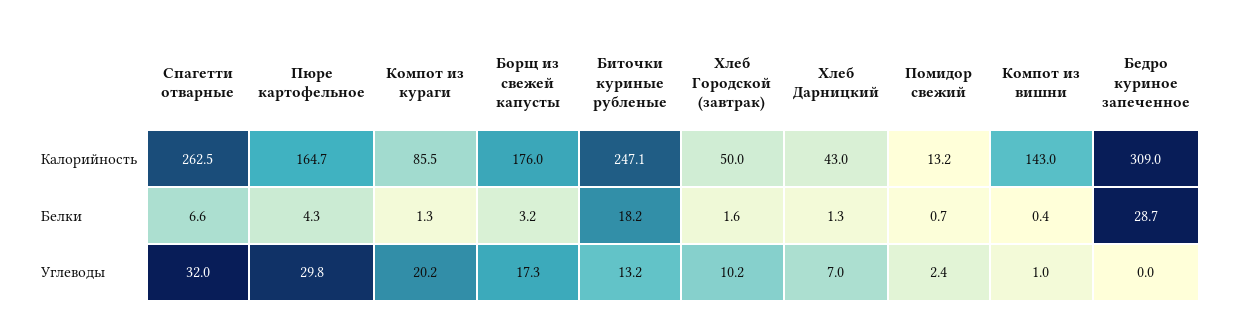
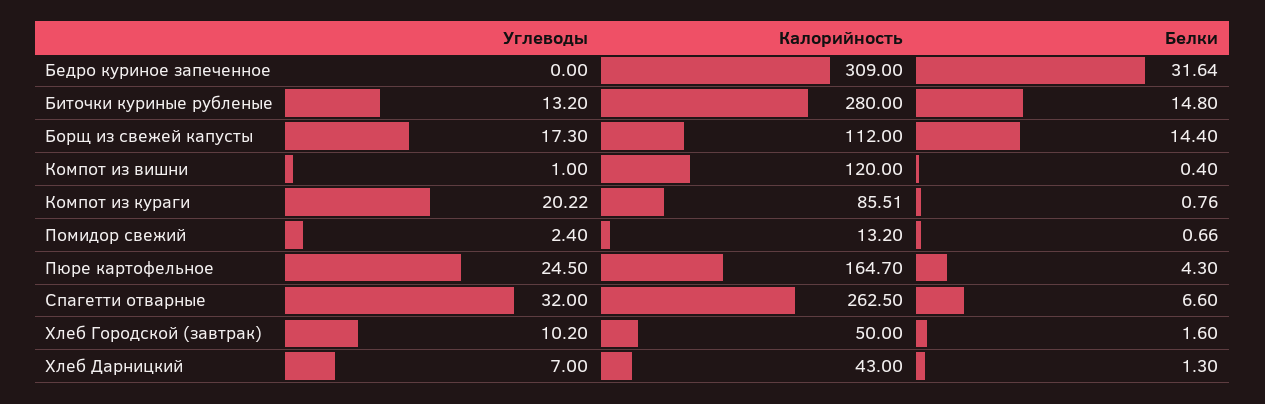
  {
    "Спагетти отварные": {
      "Калорийность": 262.5,
      "Белки": 6.6,
      "Углеводы": 32
    },
    "Пюре картофельное": {
      "Калорийность": 164.7,
      "Белки": 4.3,
-     "Углеводы": 29.8
+     "Углеводы": 24.5
    },
    "Компот из кураги": {
      "Калорийность": 85.51,
-     "Белки": 1.3,
+     "Белки": 0.76,
      "Углеводы": 20.22
    },
    "Борщ из свежей капусты": {
-     "Калорийность": 176,
+     "Калорийность": 112,
-     "Белки": 3.2,
+     "Белки": 14.4,
      "Углеводы": 17.3
    },
    "Биточки куриные рубленые": {
-     "Калорийность": 247.1,
+     "Калорийность": 280,
-     "Белки": 18.2,
+     "Белки": 14.8,
      "Углеводы": 13.2
    },
    "Хлеб Городской (завтрак)": {
      "Калорийность": 50,
      "Белки": 1.6,
      "Углеводы": 10.2
    },
    "Хлеб Дарницкий": {
      "Калорийность": 43,
      "Белки": 1.3,
      "Углеводы": 7
    },
    "Помидор свежий": {
      "Калорийность": 13.2,
      "Белки": 0.66,
      "Углеводы": 2.4
    },
    "Компот из вишни": {
-     "Калорийность": 143,
+     "Калорийность": 120,
      "Белки": 0.4,
      "Углеводы": 1
    },
    "Бедро куриное запеченное": {
      "Калорийность": 309,
-     "Белки": 28.7,
+     "Белки": 31.64,
      "Углеводы": 0
    }
  }

